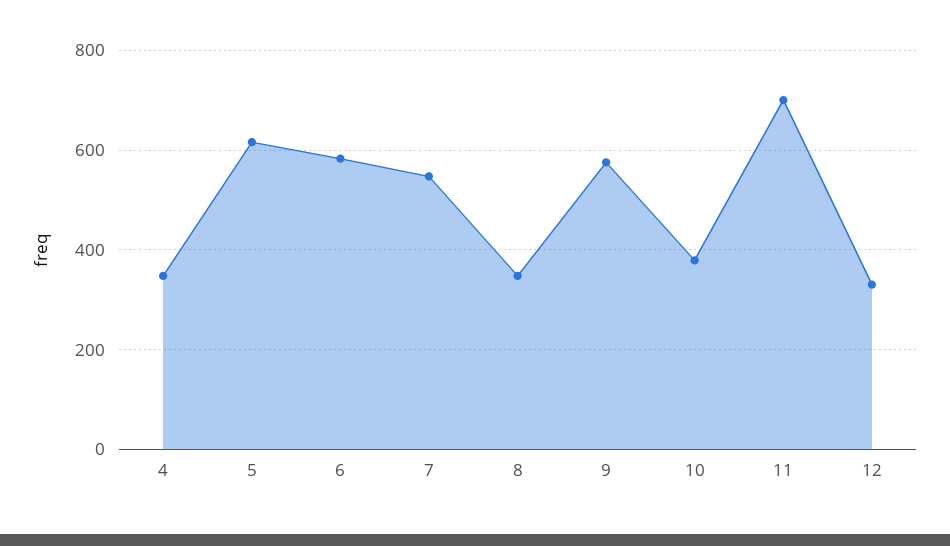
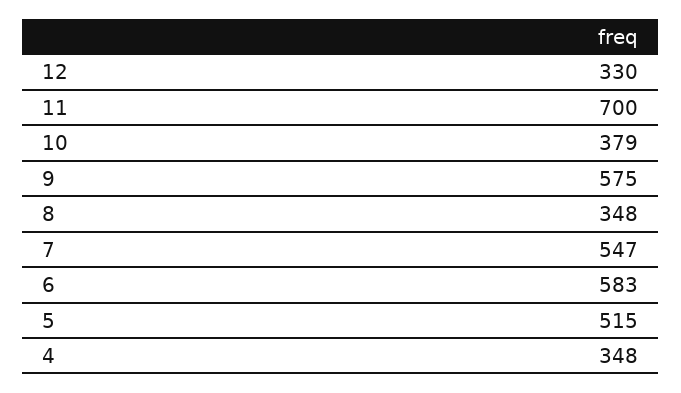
  {
    "4": 348,
-   "5": 620,
+   "5": 515,
    "6": 583,
    "7": 547,
    "8": 348,
    "9": 575,
    "10": 379,
    "11": 700,
    "12": 330
  }

